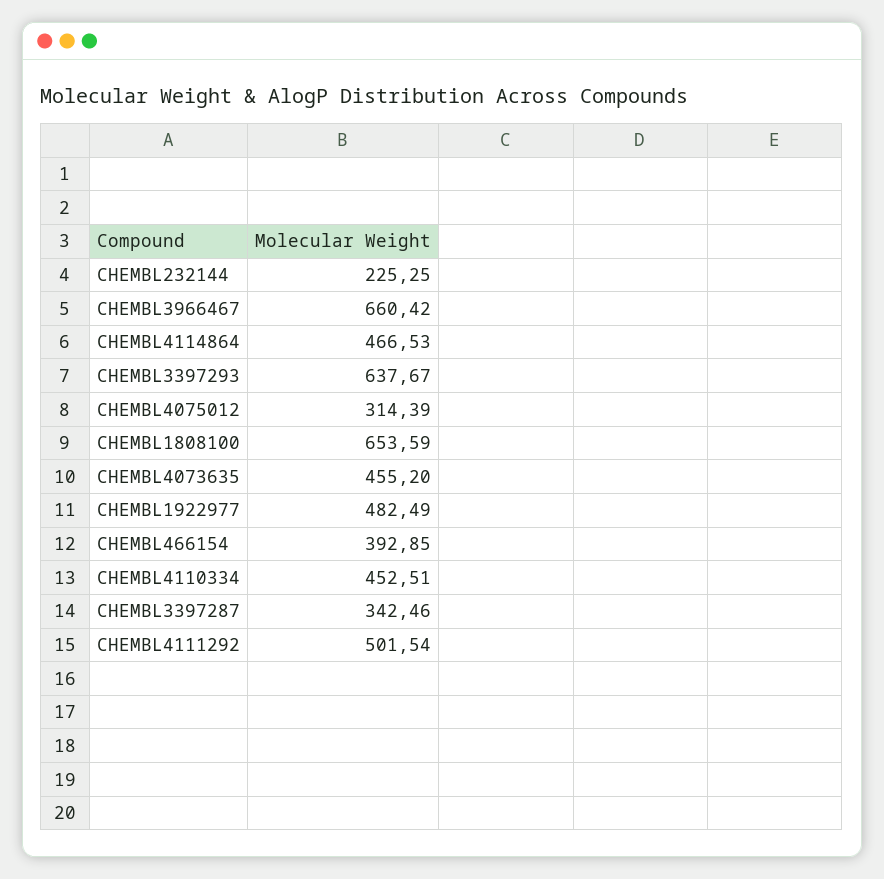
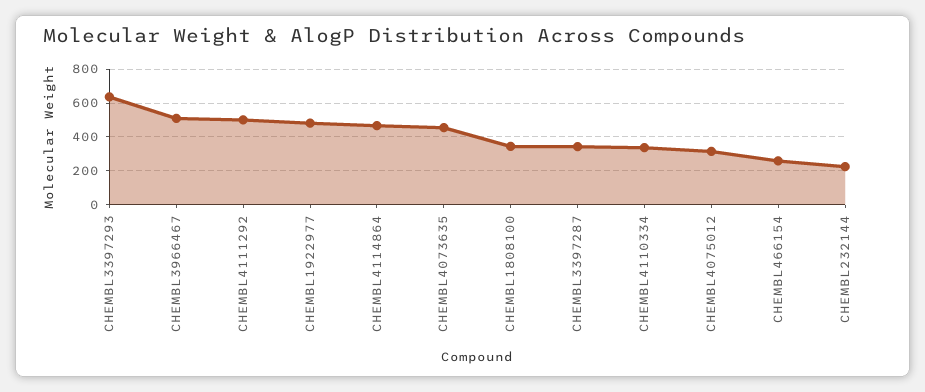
  {
    "CHEMBL232144": 225.25,
-   "CHEMBL3966467": 660.42,
+   "CHEMBL3966467": 500,
    "CHEMBL4114864": 466.53,
    "CHEMBL3397293": 637.67,
    "CHEMBL4075012": 314.39,
-   "CHEMBL1808100": 653.59,
+   "CHEMBL1808100": 350,
    "CHEMBL4073635": 455.2,
    "CHEMBL1922977": 482.49,
-   "CHEMBL466154": 392.85,
+   "CHEMBL466154": 250,
-   "CHEMBL4110334": 452.51,
+   "CHEMBL4110334": 350,
    "CHEMBL3397287": 342.46,
    "CHEMBL4111292": 501.54
  }

